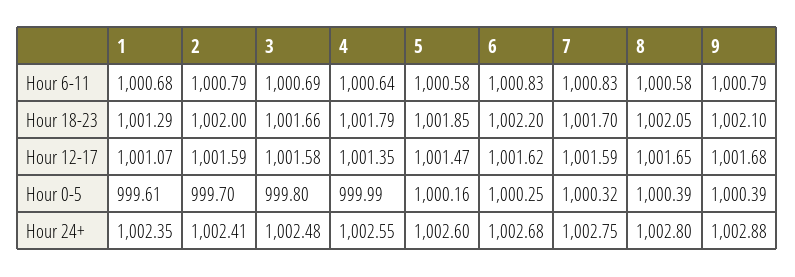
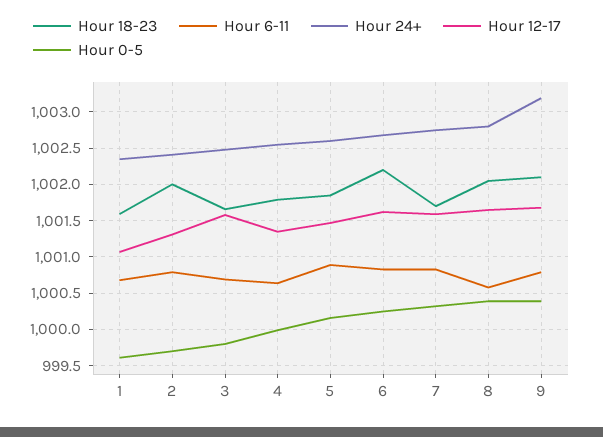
  {
    "Hour 6-11": {
      "1": 1000.68,
      "2": 1000.79,
      "3": 1000.69,
      "4": 1000.64,
-     "5": 1000.58,
+     "5": 1000.9,
      "6": 1000.83,
      "7": 1000.83,
      "8": 1000.58,
      "9": 1000.79
    },
    "Hour 18-23": {
-     "1": 1001.29,
+     "1": 1001.6,
      "2": 1002,
      "3": 1001.66,
      "4": 1001.79,
      "5": 1001.85,
      "6": 1002.2,
      "7": 1001.7,
      "8": 1002.05,
      "9": 1002.1
    },
    "Hour 12-17": {
      "1": 1001.07,
-     "2": 1001.59,
+     "2": 1001.3,
      "3": 1001.58,
      "4": 1001.35,
      "5": 1001.47,
      "6": 1001.62,
      "7": 1001.59,
      "8": 1001.65,
      "9": 1001.68
    },
    "Hour 0-5": {
      "1": 999.61,
      "2": 999.7,
      "3": 999.8,
      "4": 999.99,
      "5": 1000.16,
      "6": 1000.25,
      "7": 1000.32,
      "8": 1000.39,
      "9": 1000.39
    },
    "Hour 24+": {
      "1": 1002.35,
      "2": 1002.41,
      "3": 1002.48,
      "4": 1002.55,
      "5": 1002.6,
      "6": 1002.68,
      "7": 1002.75,
      "8": 1002.8,
-     "9": 1002.88
+     "9": 1003.2
    }
  }

